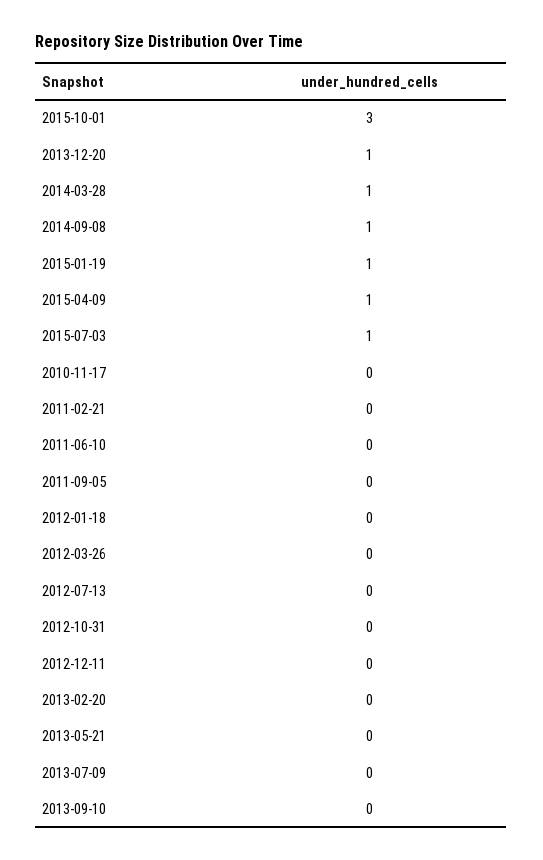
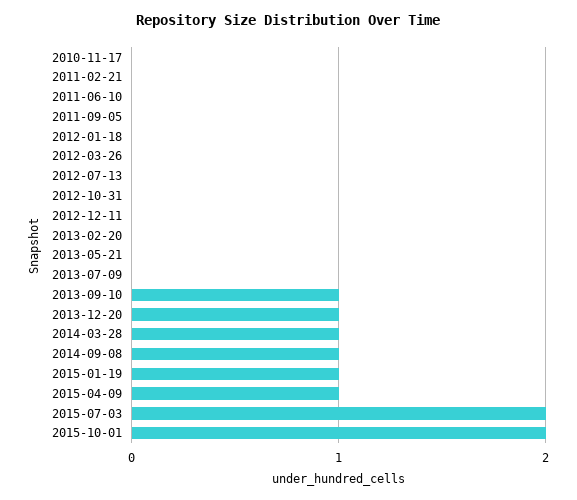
  {
-   "2015-10-01": 3,
+   "2015-10-01": 2,
    "2013-12-20": 1,
    "2014-03-28": 1,
    "2014-09-08": 1,
    "2015-01-19": 1,
    "2015-04-09": 1,
-   "2015-07-03": 1,
+   "2015-07-03": 2,
    "2010-11-17": 0,
    "2011-02-21": 0,
    "2011-06-10": 0,
    "2011-09-05": 0,
    "2012-01-18": 0,
    "2012-03-26": 0,
    "2012-07-13": 0,
    "2012-10-31": 0,
    "2012-12-11": 0,
    "2013-02-20": 0,
    "2013-05-21": 0,
    "2013-07-09": 0,
-   "2013-09-10": 0
+   "2013-09-10": 1
  }

